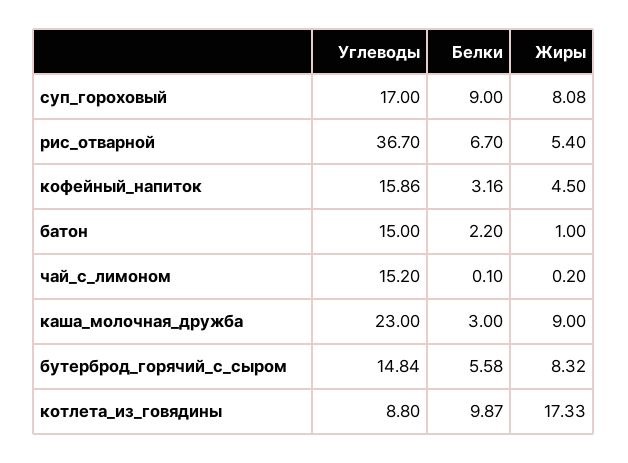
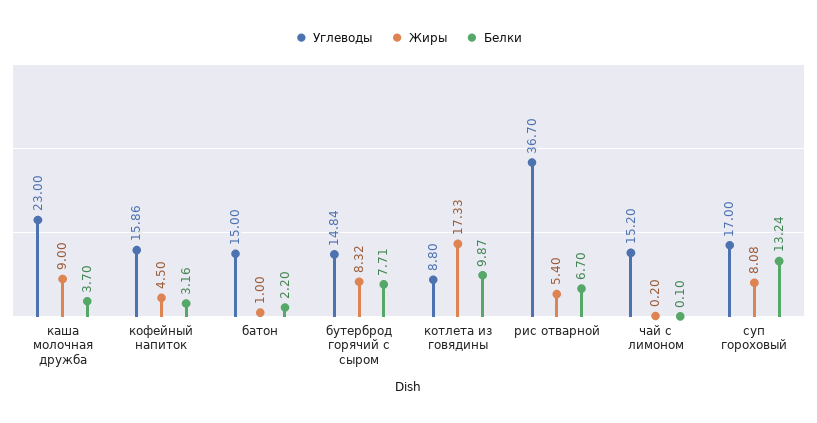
  {
    "Углеводы": {
      "суп_гороховый": 17,
      "рис_отварной": 36.7,
      "кофейный_напиток": 15.86,
      "батон": 15,
      "чай_с_лимоном": 15.2,
      "каша_молочная_дружба": 23,
      "бутерброд_горячий_с_сыром": 14.84,
      "котлета_из_говядины": 8.8
    },
    "Белки": {
-     "суп_гороховый": 9,
+     "суп_гороховый": 13.24,
      "рис_отварной": 6.7,
      "кофейный_напиток": 3.16,
      "батон": 2.2,
      "чай_с_лимоном": 0.1,
-     "каша_молочная_дружба": 3,
+     "каша_молочная_дружба": 3.7,
-     "бутерброд_горячий_с_сыром": 5.58,
+     "бутерброд_горячий_с_сыром": 7.71,
      "котлета_из_говядины": 9.87
    },
    "Жиры": {
      "суп_гороховый": 8.08,
      "рис_отварной": 5.4,
      "кофейный_напиток": 4.5,
      "батон": 1,
      "чай_с_лимоном": 0.2,
      "каша_молочная_дружба": 9,
      "бутерброд_горячий_с_сыром": 8.32,
      "котлета_из_говядины": 17.33
    }
  }

